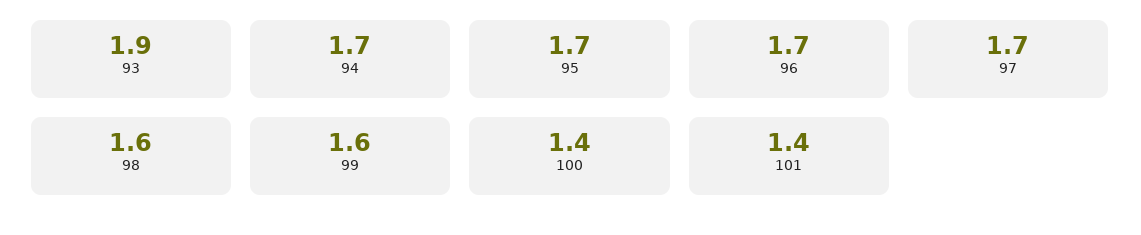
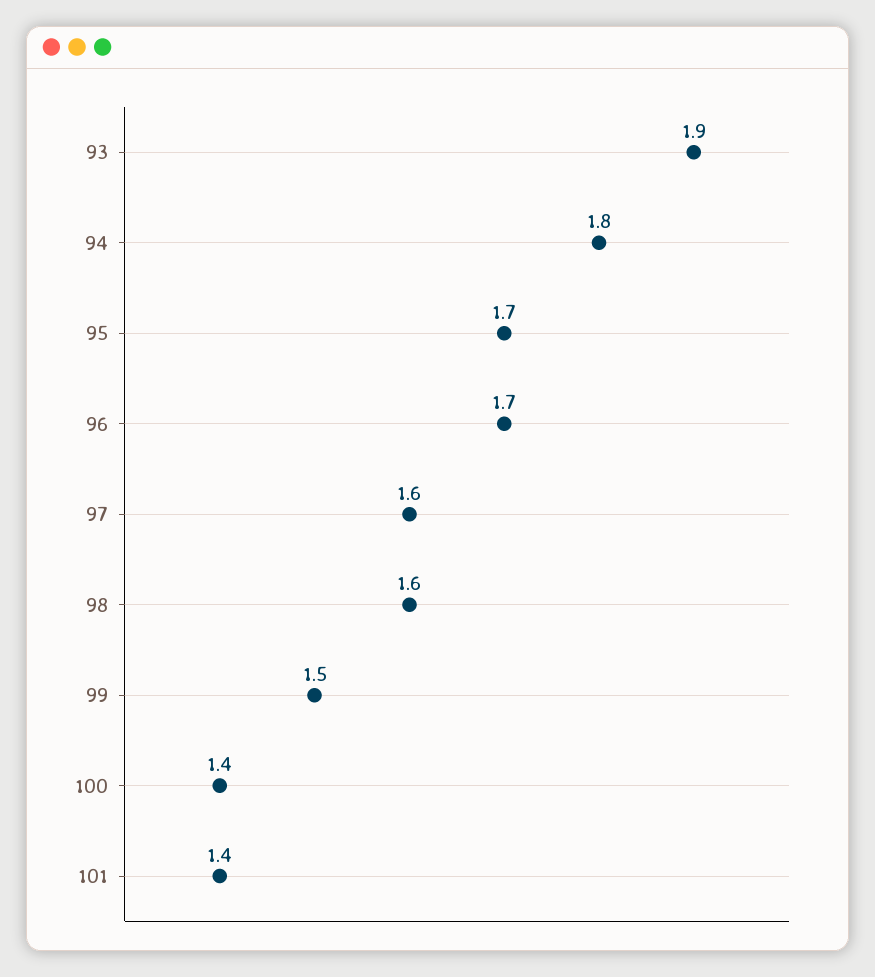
  {
    "93": 1.9,
-   "94": 1.7,
+   "94": 1.8,
    "95": 1.7,
    "96": 1.7,
-   "97": 1.7,
+   "97": 1.6,
    "98": 1.6,
-   "99": 1.6,
+   "99": 1.5,
    "100": 1.4,
    "101": 1.4
  }

